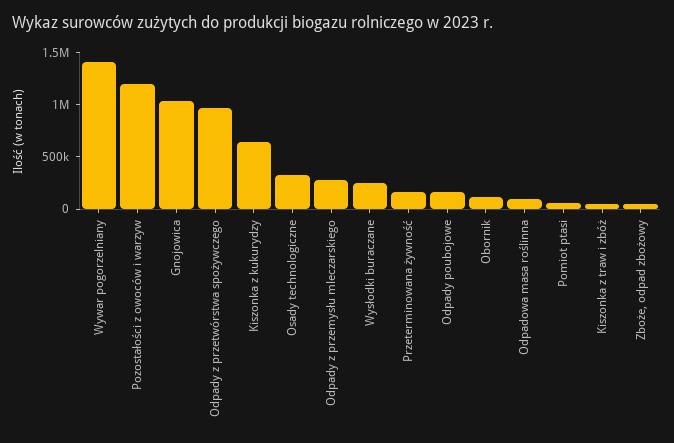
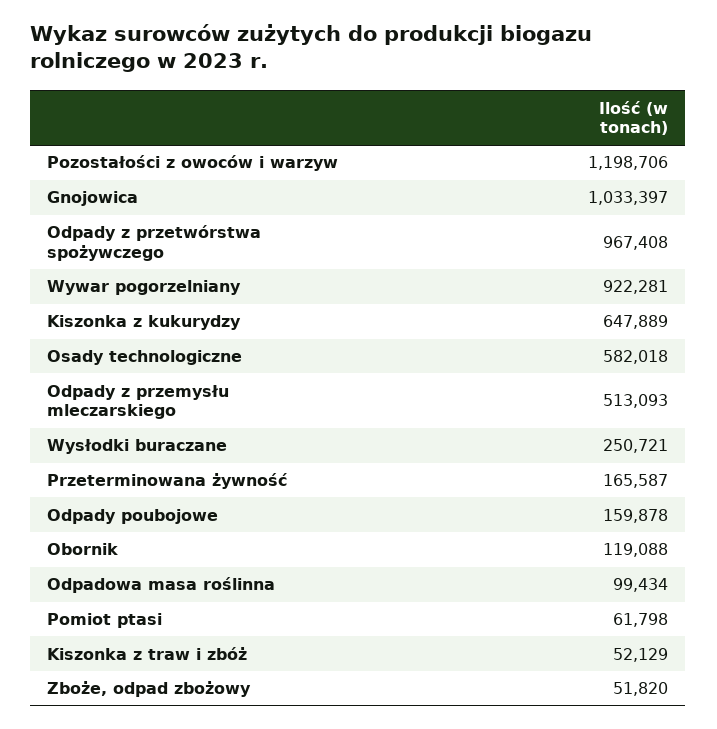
  {
-   "Wywar pogorzelniany": 1400000,
+   "Wywar pogorzelniany": 922281,
    "Pozostałości z owoców i warzyw": 1198706,
    "Gnojowica": 1033397,
    "Odpady z przetwórstwa spożywczego": 967408,
    "Kiszonka z kukurydzy": 647889,
-   "Osady technologiczne": 300000,
+   "Osady technologiczne": 582018,
-   "Odpady z przemysłu mleczarskiego": 300000,
+   "Odpady z przemysłu mleczarskiego": 513093,
    "Wysłodki buraczane": 250721,
    "Przeterminowana żywność": 165587,
    "Odpady poubojowe": 159878,
    "Obornik": 119088,
    "Odpadowa masa roślinna": 99434,
    "Pomiot ptasi": 61798,
    "Kiszonka z traw i zbóż": 52129,
    "Zboże, odpad zbożowy": 51820
  }

